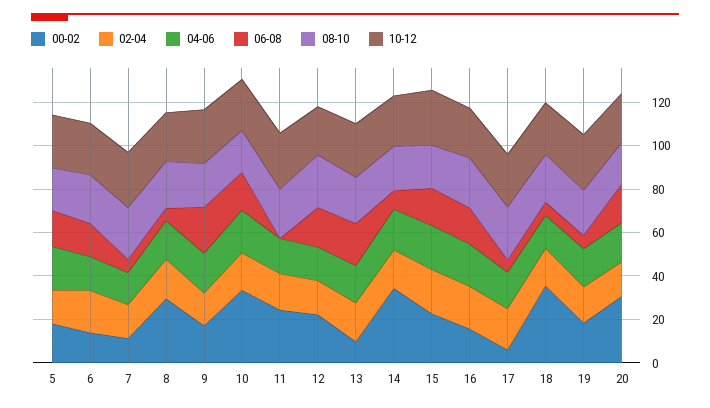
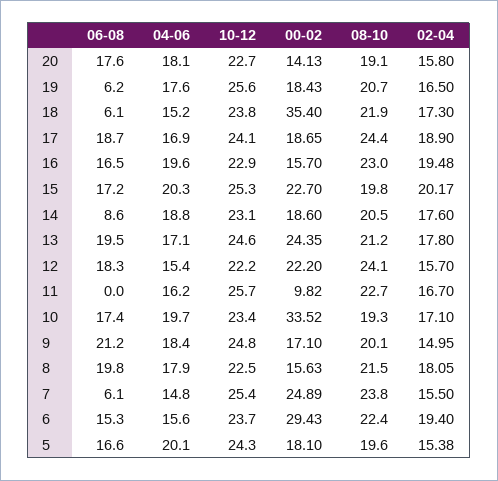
  {
    "00-02": {
      "5": 18.1,
-     "6": 15,
+     "6": 29.43,
-     "7": 10,
+     "7": 24.89,
-     "8": 30,
+     "8": 15.63,
      "9": 17.1,
      "10": 33.52,
-     "11": 25,
+     "11": 9.82,
      "12": 22.2,
-     "13": 10,
+     "13": 24.35,
-     "14": 35,
+     "14": 18.6,
      "15": 22.7,
      "16": 15.7,
-     "17": 5,
+     "17": 18.65,
      "18": 35.4,
      "19": 18.43,
-     "20": 30
+     "20": 14.13
    },
    "02-04": {
      "5": 15.38,
      "6": 19.4,
      "7": 15.5,
      "8": 18.05,
      "9": 14.95,
      "10": 17.1,
      "11": 16.7,
      "12": 15.7,
      "13": 17.8,
      "14": 17.6,
      "15": 20.17,
      "16": 19.48,
      "17": 18.9,
      "18": 17.3,
      "19": 16.5,
      "20": 15.8
    },
    "04-06": {
      "5": 20.1,
      "6": 15.6,
      "7": 14.8,
      "8": 17.9,
      "9": 18.4,
      "10": 19.7,
      "11": 16.2,
      "12": 15.4,
      "13": 17.1,
      "14": 18.8,
      "15": 20.3,
      "16": 19.6,
      "17": 16.9,
      "18": 15.2,
      "19": 17.6,
      "20": 18.1
    },
    "06-08": {
      "5": 16.6,
      "6": 15.3,
      "7": 6.1,
-     "8": 5,
+     "8": 19.8,
      "9": 21.2,
      "10": 17.4,
      "11": 0,
      "12": 18.3,
      "13": 19.5,
      "14": 8.6,
      "15": 17.2,
      "16": 16.5,
-     "17": 5,
+     "17": 18.7,
      "18": 6.1,
      "19": 6.2,
      "20": 17.6
    },
    "08-10": {
      "5": 19.6,
      "6": 22.4,
      "7": 23.8,
      "8": 21.5,
      "9": 20.1,
      "10": 19.3,
      "11": 22.7,
      "12": 24.1,
      "13": 21.2,
      "14": 20.5,
      "15": 19.8,
      "16": 23,
      "17": 24.4,
      "18": 21.9,
      "19": 20.7,
      "20": 19.1
    },
    "10-12": {
      "5": 24.3,
      "6": 23.7,
      "7": 25.4,
      "8": 22.5,
      "9": 24.8,
      "10": 23.4,
      "11": 25.7,
      "12": 22.2,
      "13": 24.6,
      "14": 23.1,
      "15": 25.3,
      "16": 22.9,
      "17": 24.1,
      "18": 23.8,
      "19": 25.6,
      "20": 22.7
    }
  }

